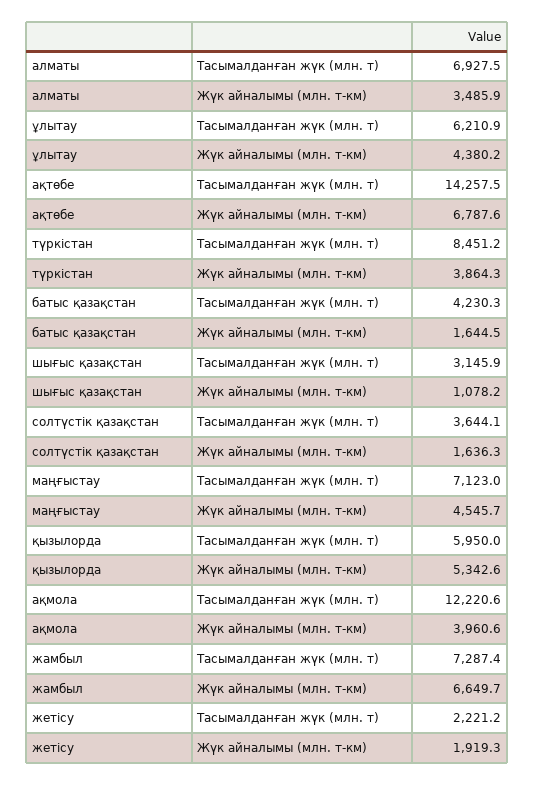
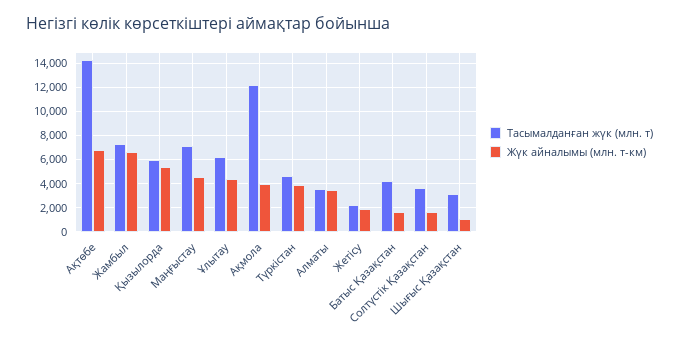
  {
    "Тасымалданған жүк (млн. т)": {
-     "алматы": 6927.5,
+     "алматы": 3500,
      "ұлытау": 6210.9,
      "ақтөбе": 14257.5,
-     "түркістан": 8451.2,
+     "түркістан": 4500,
      "батыс қазақстан": 4230.3,
      "шығыс қазақстан": 3145.9,
      "солтүстік қазақстан": 3644.1,
      "маңғыстау": 7123,
      "қызылорда": 5950,
      "ақмола": 12220.6,
      "жамбыл": 7287.4,
      "жетісу": 2221.2
    },
    "Жүк айналымы (млн. т-км)": {
      "алматы": 3485.9,
      "ұлытау": 4380.2,
      "ақтөбе": 6787.6,
      "түркістан": 3864.3,
      "батыс қазақстан": 1644.5,
      "шығыс қазақстан": 1078.2,
      "солтүстік қазақстан": 1636.3,
      "маңғыстау": 4545.7,
      "қызылорда": 5342.6,
      "ақмола": 3960.6,
      "жамбыл": 6649.7,
      "жетісу": 1919.3
    }
  }

